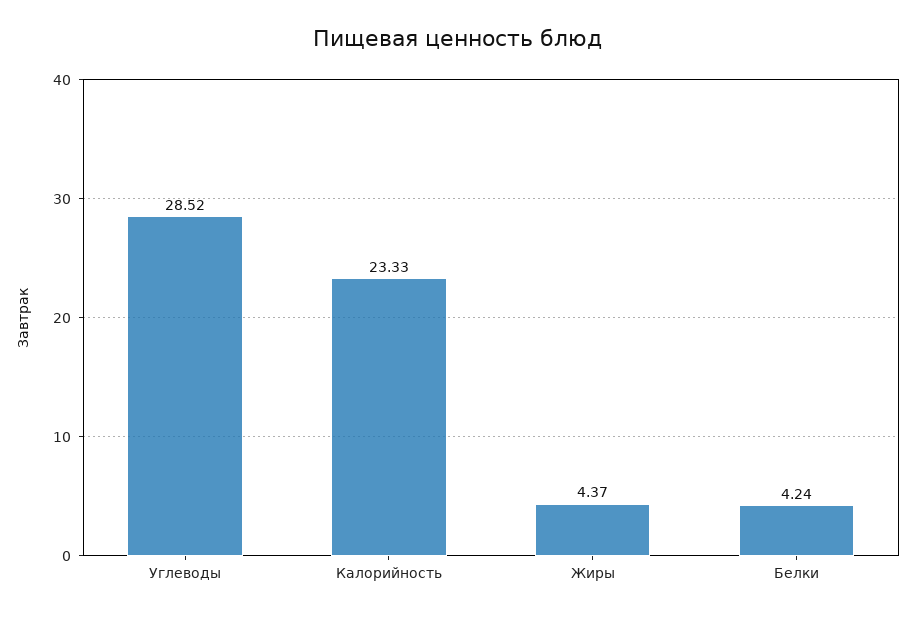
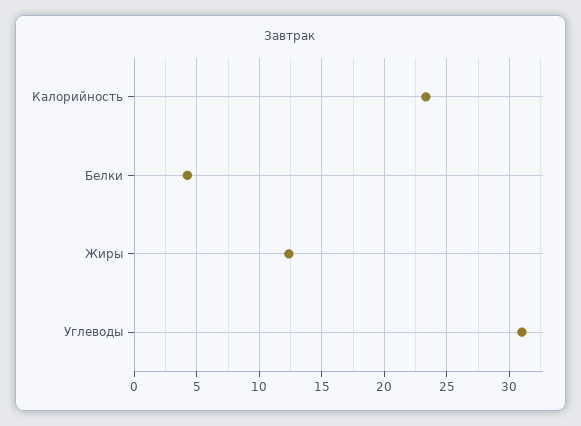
  {
-   "Углеводы": 28.52,
+   "Углеводы": 31,
    "Калорийность": 23.33,
-   "Жиры": 4.37,
+   "Жиры": 12.5,
    "Белки": 4.24
  }

